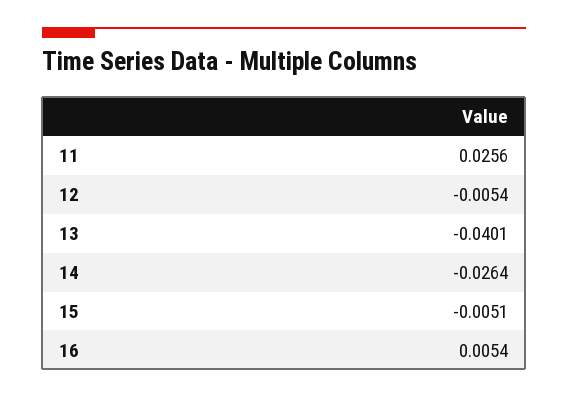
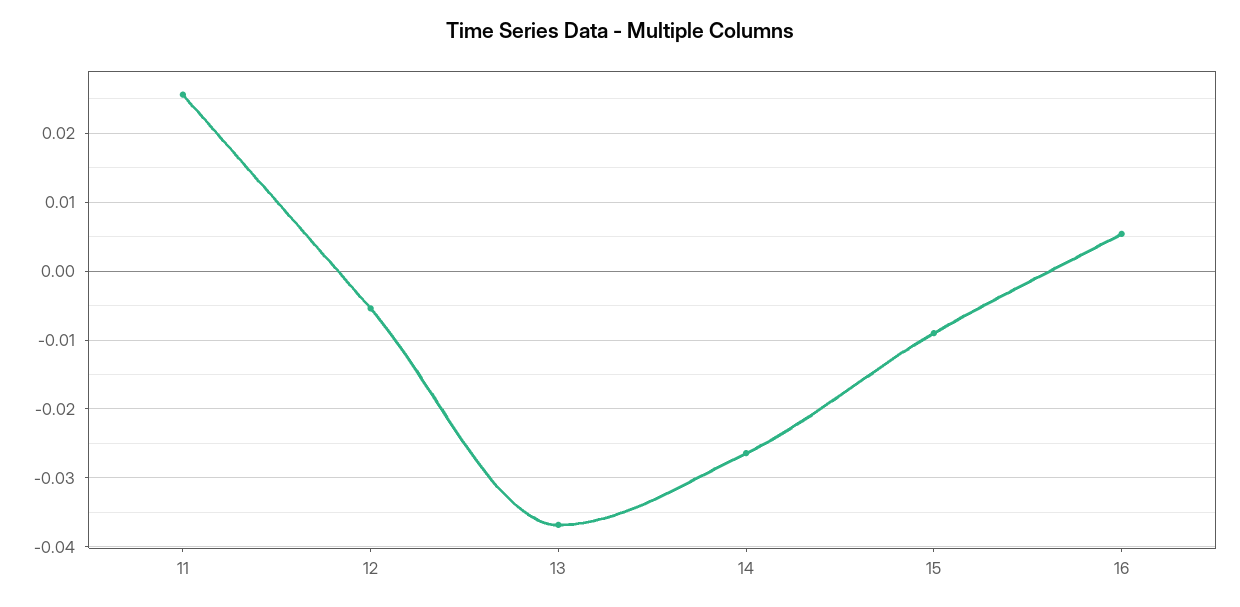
  {
    "11": 0.0256,
    "12": -0.0054,
-   "13": -0.0401,
+   "13": -0.037,
    "14": -0.0264,
-   "15": -0.0051,
+   "15": -0.009,
    "16": 0.0054
  }

